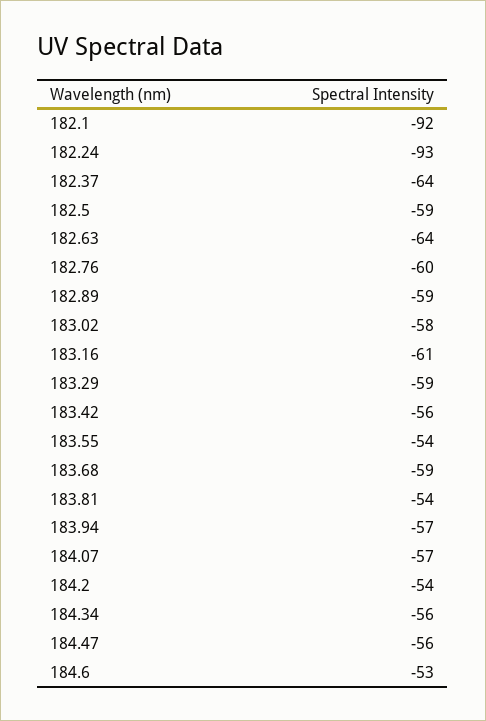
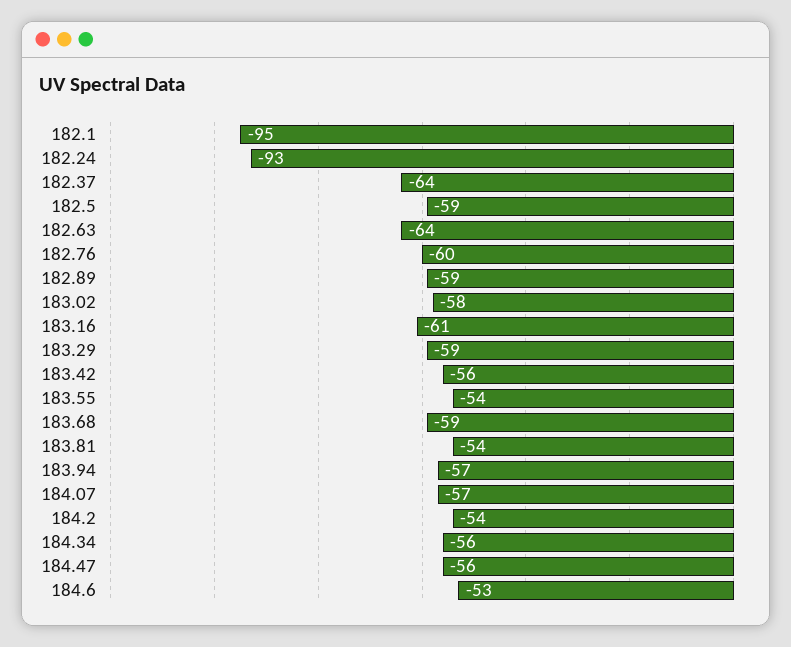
  {
-   "182.1": -92,
+   "182.1": -95,
    "182.24": -93,
    "182.37": -64,
    "182.5": -59,
    "182.63": -64,
    "182.76": -60,
    "182.89": -59,
    "183.02": -58,
    "183.16": -61,
    "183.29": -59,
    "183.42": -56,
    "183.55": -54,
    "183.68": -59,
    "183.81": -54,
    "183.94": -57,
    "184.07": -57,
    "184.2": -54,
    "184.34": -56,
    "184.47": -56,
    "184.6": -53
  }

